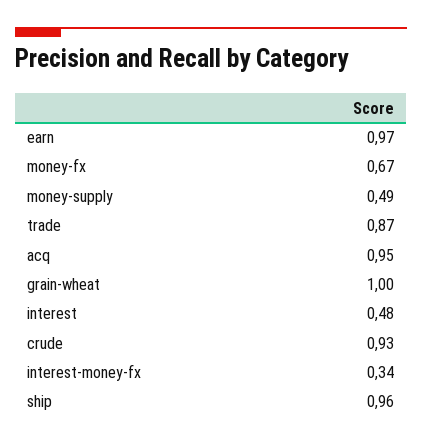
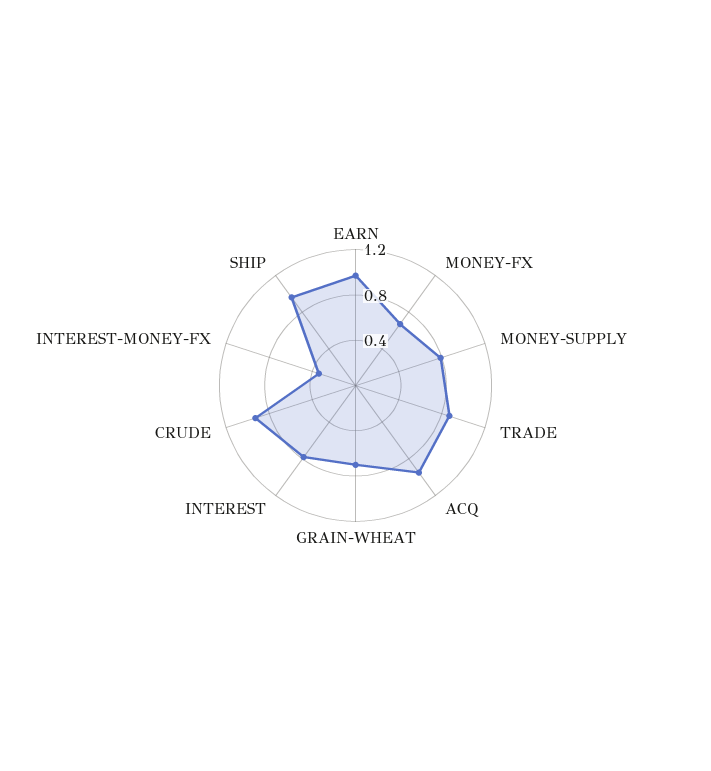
  {
    "earn": 0.97,
    "money-fx": 0.67,
-   "money-supply": 0.49,
+   "money-supply": 0.8,
    "trade": 0.87,
    "acq": 0.95,
-   "grain-wheat": 1,
+   "grain-wheat": 0.7,
-   "interest": 0.48,
+   "interest": 0.8,
    "crude": 0.93,
    "interest-money-fx": 0.34,
    "ship": 0.96
  }

